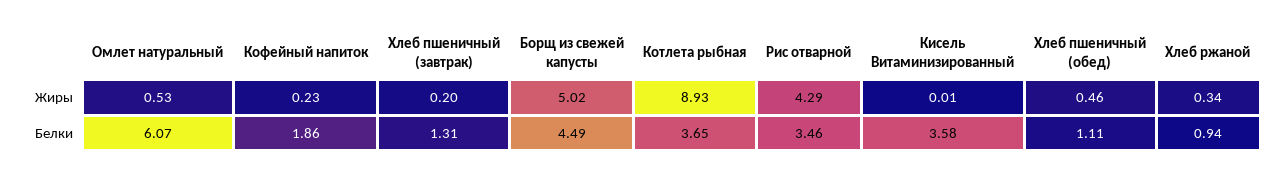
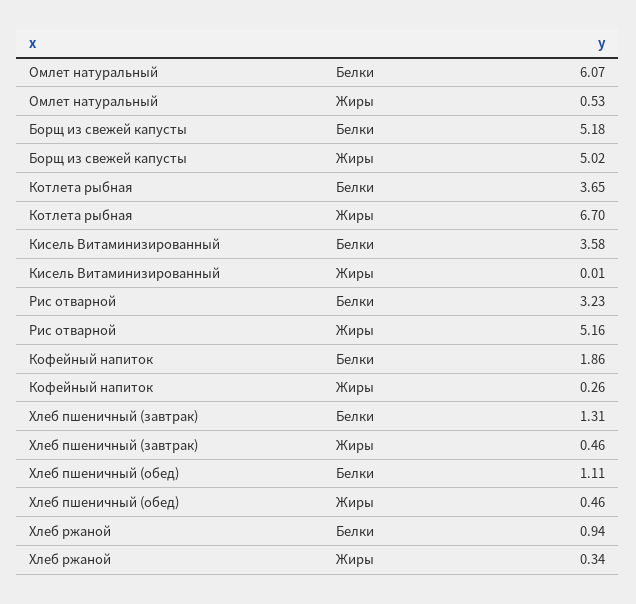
  {
    "Омлет натуральный": {
      "Жиры": 0.53,
      "Белки": 6.07
    },
    "Кофейный напиток": {
-     "Жиры": 0.23,
+     "Жиры": 0.26,
      "Белки": 1.86
    },
    "Хлеб пшеничный (завтрак)": {
-     "Жиры": 0.2,
+     "Жиры": 0.46,
      "Белки": 1.31
    },
    "Борщ из свежей капусты": {
      "Жиры": 5.02,
-     "Белки": 4.49
+     "Белки": 5.18
    },
    "Котлета рыбная": {
-     "Жиры": 8.93,
+     "Жиры": 6.7,
      "Белки": 3.65
    },
    "Рис отварной": {
-     "Жиры": 4.29,
+     "Жиры": 5.16,
-     "Белки": 3.46
+     "Белки": 3.23
    },
    "Кисель Витаминизированный": {
      "Жиры": 0.01,
      "Белки": 3.58
    },
    "Хлеб пшеничный (обед)": {
      "Жиры": 0.46,
      "Белки": 1.11
    },
    "Хлеб ржаной": {
      "Жиры": 0.34,
      "Белки": 0.94
    }
  }

